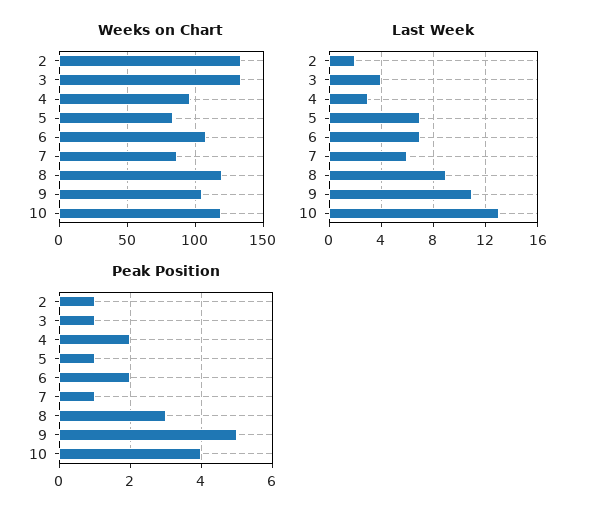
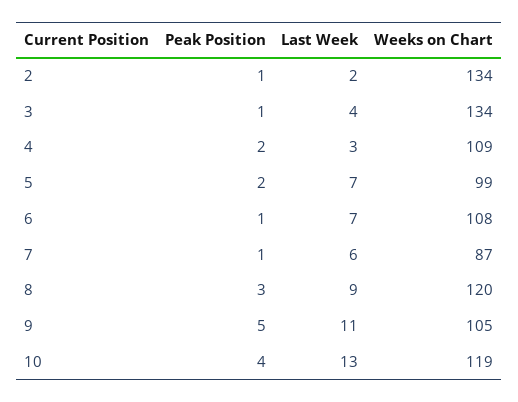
  {
    "Weeks on Chart": {
      "2": 134,
      "3": 134,
-     "4": 95,
+     "4": 109,
-     "5": 85,
+     "5": 99,
      "6": 108,
      "7": 87,
      "8": 120,
      "9": 105,
      "10": 119
    },
    "Last Week": {
      "2": 2,
      "3": 4,
      "4": 3,
      "5": 7,
      "6": 7,
      "7": 6,
      "8": 9,
      "9": 11,
      "10": 13
    },
    "Peak Position": {
      "2": 1,
      "3": 1,
      "4": 2,
-     "5": 1,
+     "5": 2,
-     "6": 2,
+     "6": 1,
      "7": 1,
      "8": 3,
      "9": 5,
      "10": 4
    }
  }

